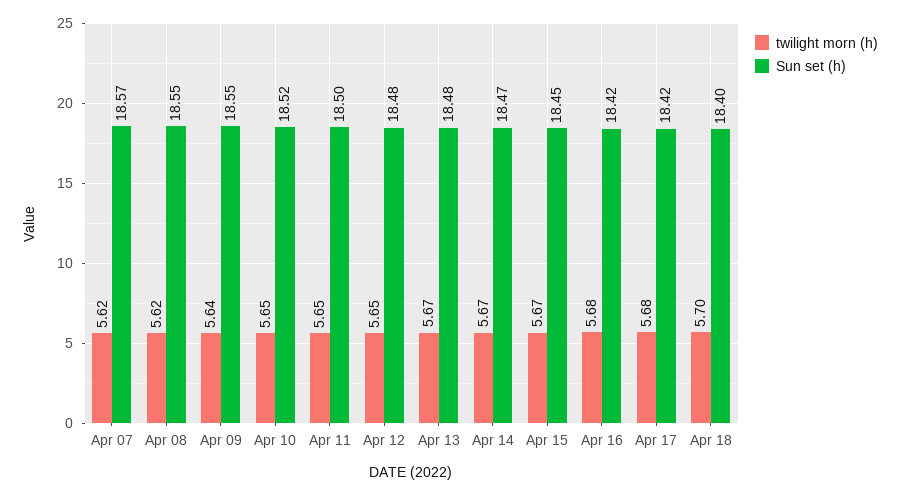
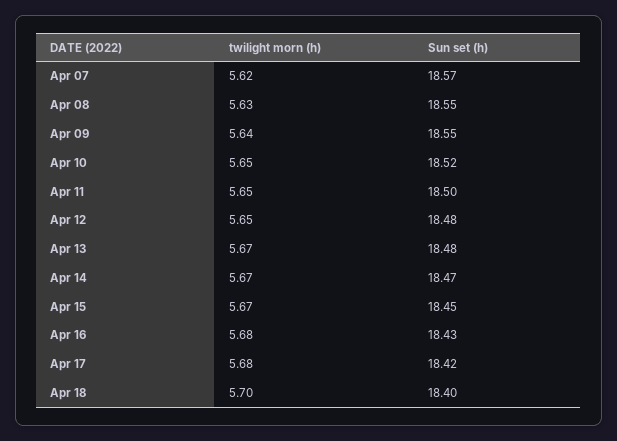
  {
    "twilight morn (h)": {
      "Apr 07": 5.62,
-     "Apr 08": 5.62,
+     "Apr 08": 5.63,
      "Apr 09": 5.64,
      "Apr 10": 5.65,
      "Apr 11": 5.65,
      "Apr 12": 5.65,
      "Apr 13": 5.67,
      "Apr 14": 5.67,
      "Apr 15": 5.67,
      "Apr 16": 5.68,
      "Apr 17": 5.68,
      "Apr 18": 5.7
    },
    "Sun set (h)": {
      "Apr 07": 18.57,
      "Apr 08": 18.55,
      "Apr 09": 18.55,
      "Apr 10": 18.52,
      "Apr 11": 18.5,
      "Apr 12": 18.48,
      "Apr 13": 18.48,
      "Apr 14": 18.47,
      "Apr 15": 18.45,
-     "Apr 16": 18.42,
+     "Apr 16": 18.43,
      "Apr 17": 18.42,
      "Apr 18": 18.4
    }
  }

